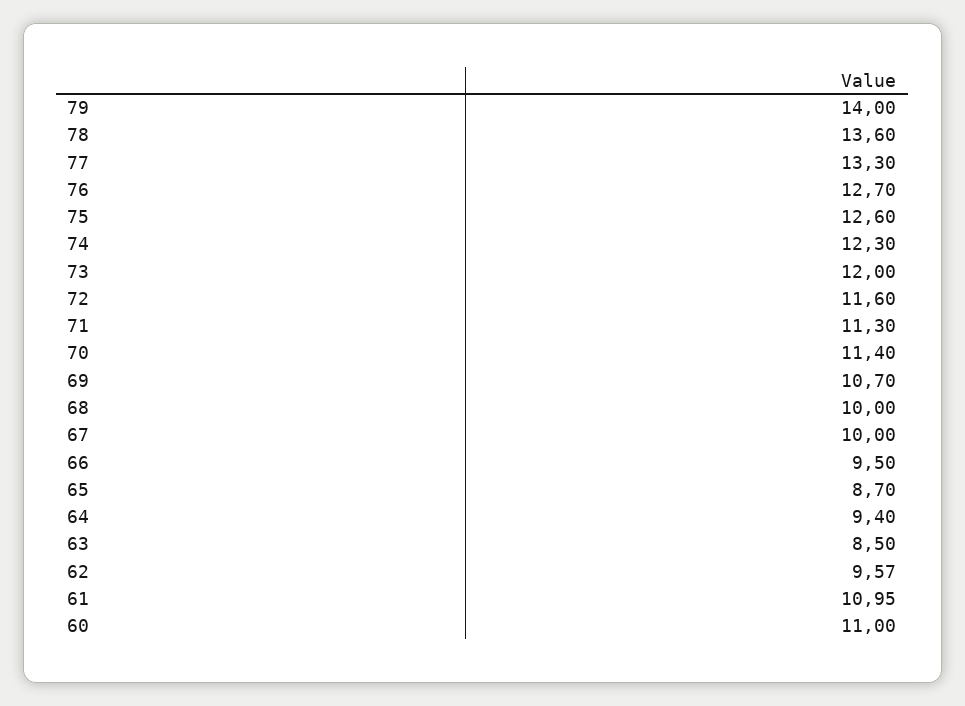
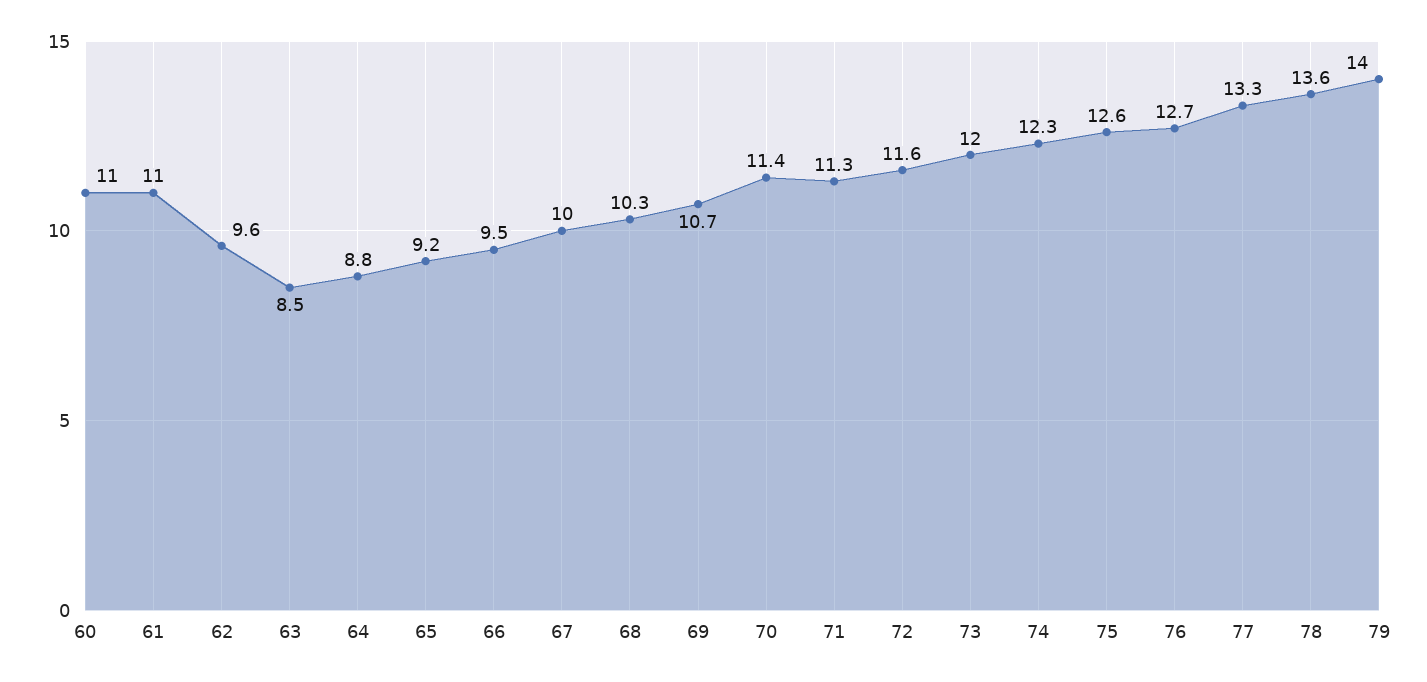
  {
    "79": 14,
    "78": 13.6,
    "77": 13.3,
    "76": 12.7,
    "75": 12.6,
    "74": 12.3,
    "73": 12,
    "72": 11.6,
    "71": 11.3,
    "70": 11.4,
    "69": 10.7,
-   "68": 10,
+   "68": 10.3,
    "67": 10,
    "66": 9.5,
-   "65": 8.7,
+   "65": 9.2,
-   "64": 9.4,
+   "64": 8.8,
    "63": 8.5,
    "62": 9.57,
    "61": 10.95,
    "60": 11
  }

